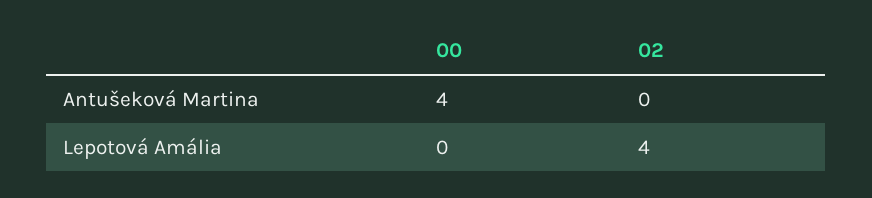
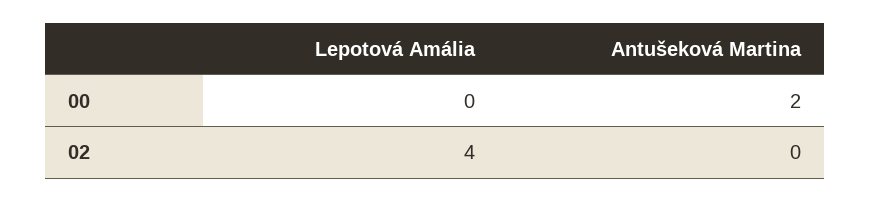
  {
    "00": {
-     "Antušeková Martina": 4,
+     "Antušeková Martina": 2,
      "Lepotová Amália": 0
    },
    "02": {
      "Antušeková Martina": 0,
      "Lepotová Amália": 4
    }
  }

